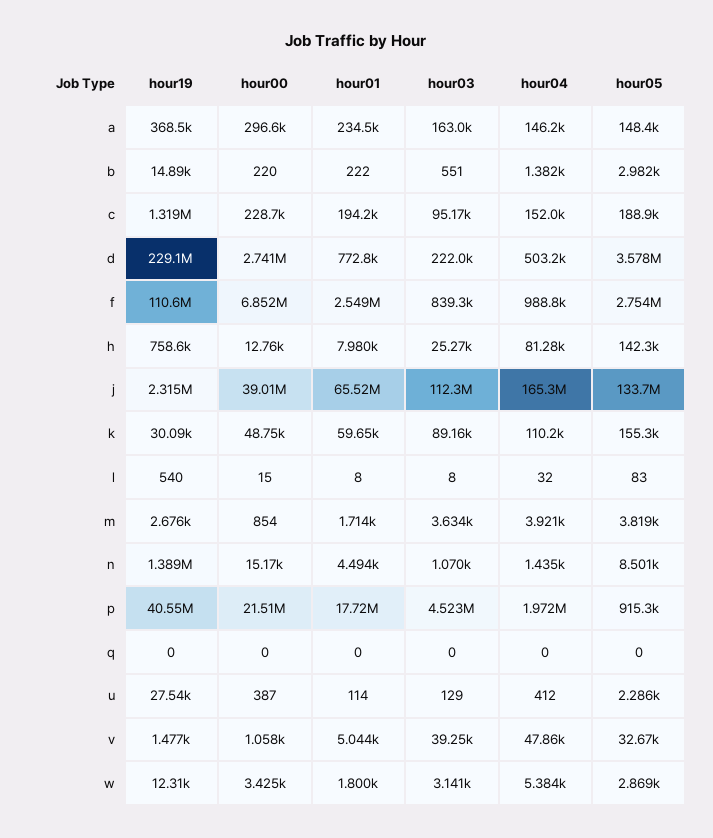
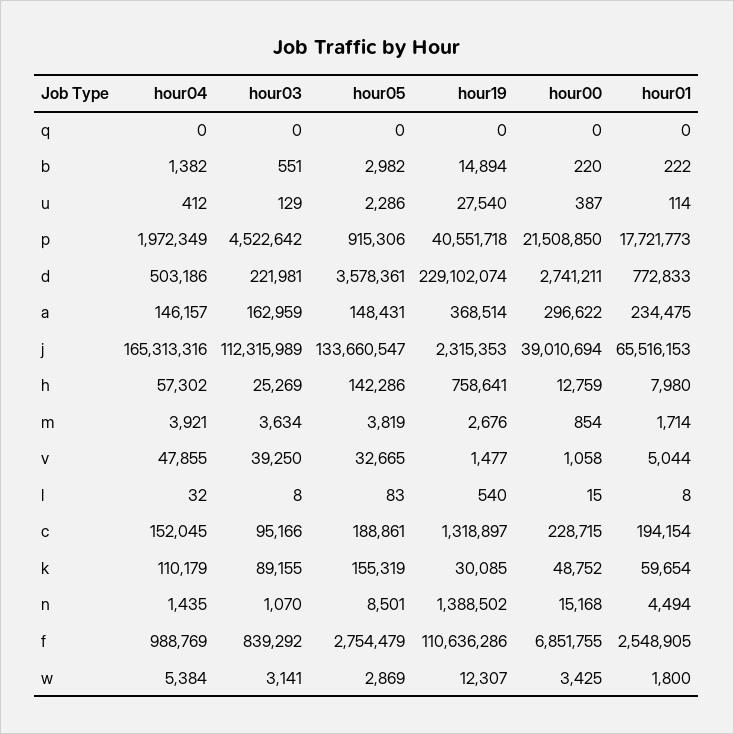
  {
    "hour19": {
      "a": 368514,
      "b": 14894,
      "c": 1318897,
      "d": 229102074,
      "f": 110636286,
      "h": 758641,
      "j": 2315353,
      "k": 30085,
      "l": 540,
      "m": 2676,
      "n": 1388502,
      "p": 40551718,
      "q": 0,
      "u": 27540,
      "v": 1477,
      "w": 12307
    },
    "hour00": {
      "a": 296622,
      "b": 220,
      "c": 228715,
      "d": 2741211,
      "f": 6851755,
      "h": 12759,
      "j": 39010694,
      "k": 48752,
      "l": 15,
      "m": 854,
      "n": 15168,
      "p": 21508850,
      "q": 0,
      "u": 387,
      "v": 1058,
      "w": 3425
    },
    "hour01": {
      "a": 234475,
      "b": 222,
      "c": 194154,
      "d": 772833,
      "f": 2548905,
      "h": 7980,
      "j": 65516153,
      "k": 59654,
      "l": 8,
      "m": 1714,
      "n": 4494,
      "p": 17721773,
      "q": 0,
      "u": 114,
      "v": 5044,
      "w": 1800
    },
    "hour03": {
      "a": 162959,
      "b": 551,
      "c": 95166,
      "d": 221981,
      "f": 839292,
      "h": 25269,
      "j": 112315989,
      "k": 89155,
      "l": 8,
      "m": 3634,
      "n": 1070,
      "p": 4522642,
      "q": 0,
      "u": 129,
      "v": 39250,
      "w": 3141
    },
    "hour04": {
      "a": 146157,
      "b": 1382,
      "c": 152045,
      "d": 503186,
      "f": 988769,
-     "h": 81280,
+     "h": 57302,
      "j": 165313316,
      "k": 110179,
      "l": 32,
      "m": 3921,
      "n": 1435,
      "p": 1972349,
      "q": 0,
      "u": 412,
      "v": 47855,
      "w": 5384
    },
    "hour05": {
      "a": 148431,
      "b": 2982,
      "c": 188861,
      "d": 3578361,
      "f": 2754479,
      "h": 142286,
      "j": 133660547,
      "k": 155319,
      "l": 83,
      "m": 3819,
      "n": 8501,
      "p": 915306,
      "q": 0,
      "u": 2286,
      "v": 32665,
      "w": 2869
    }
  }

